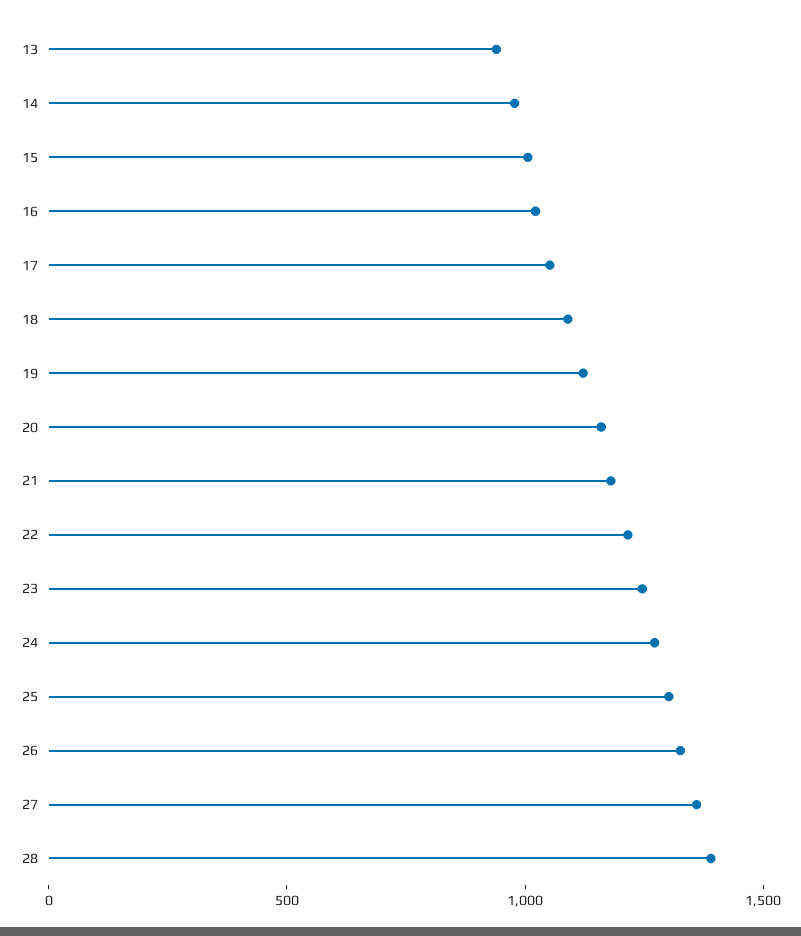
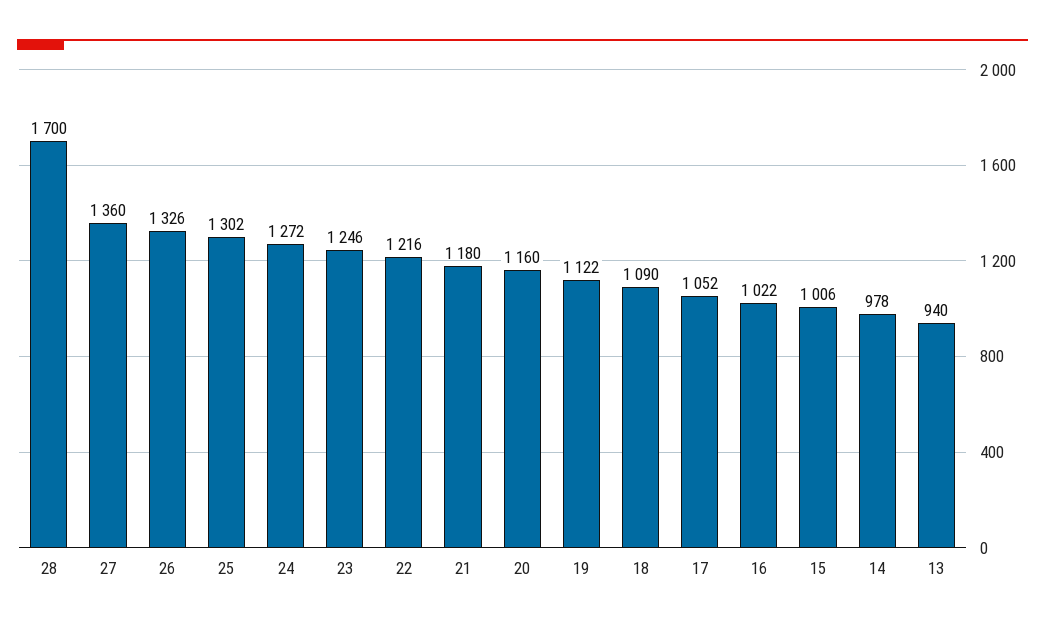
  {
    "13": 940,
    "14": 978,
    "15": 1006,
    "16": 1022,
    "17": 1052,
    "18": 1090,
    "19": 1122,
    "20": 1160,
    "21": 1180,
    "22": 1216,
    "23": 1246,
    "24": 1272,
    "25": 1302,
    "26": 1326,
    "27": 1360,
-   "28": 1400
+   "28": 1700
  }

